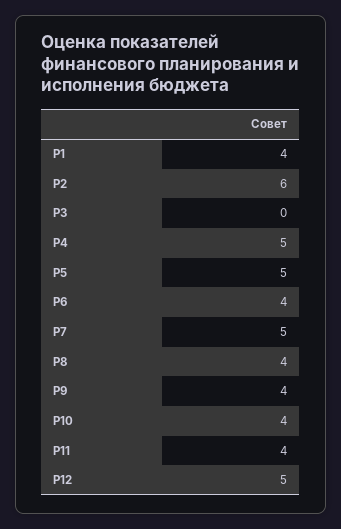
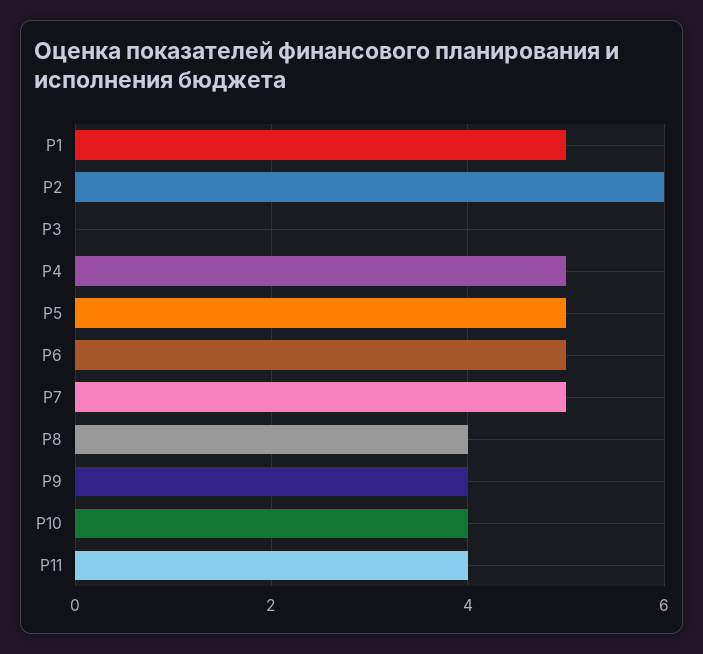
  {
-   "Р1": 4,
+   "Р1": 5,
    "Р2": 6,
    "Р3": 0,
    "Р4": 5,
    "Р5": 5,
-   "Р6": 4,
+   "Р6": 5,
    "Р7": 5,
    "Р8": 4,
    "Р9": 4,
    "Р10": 4,
-   "Р11": 4,
+   "Р11": 4
-   "Р12": 5
  }

